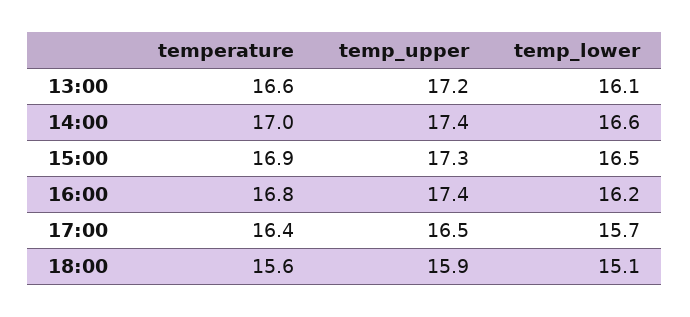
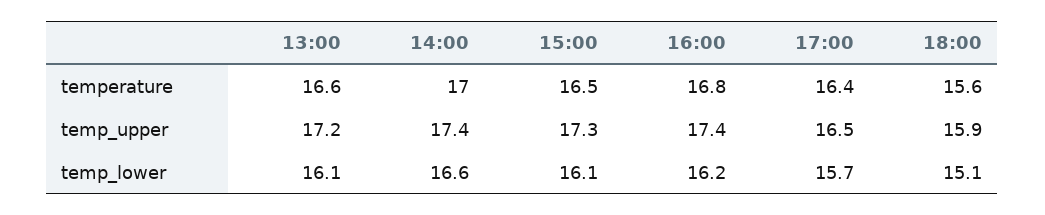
  {
    "temperature": {
      "13:00": 16.6,
      "14:00": 17,
-     "15:00": 16.9,
+     "15:00": 16.5,
      "16:00": 16.8,
      "17:00": 16.4,
      "18:00": 15.6
    },
    "temp_upper": {
      "13:00": 17.2,
      "14:00": 17.4,
      "15:00": 17.3,
      "16:00": 17.4,
      "17:00": 16.5,
      "18:00": 15.9
    },
    "temp_lower": {
      "13:00": 16.1,
      "14:00": 16.6,
-     "15:00": 16.5,
+     "15:00": 16.1,
      "16:00": 16.2,
      "17:00": 15.7,
      "18:00": 15.1
    }
  }

